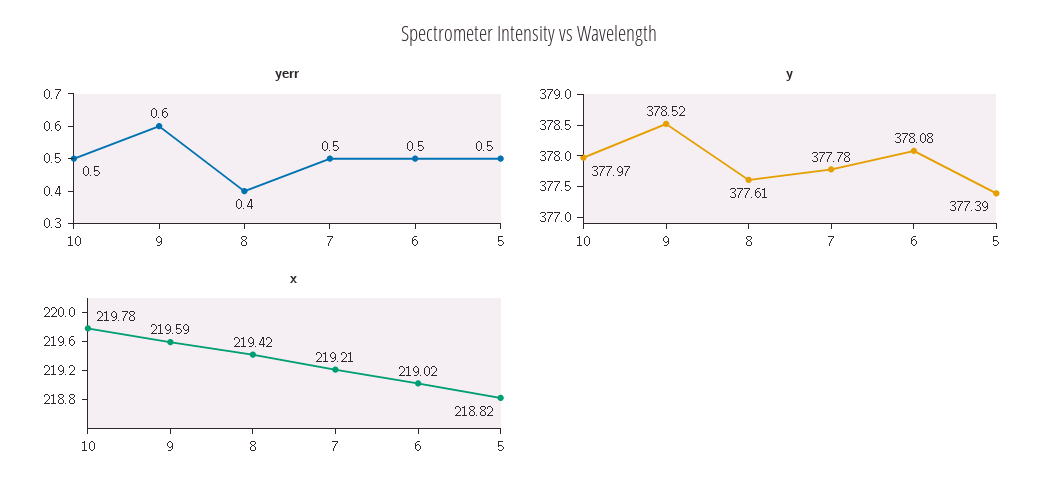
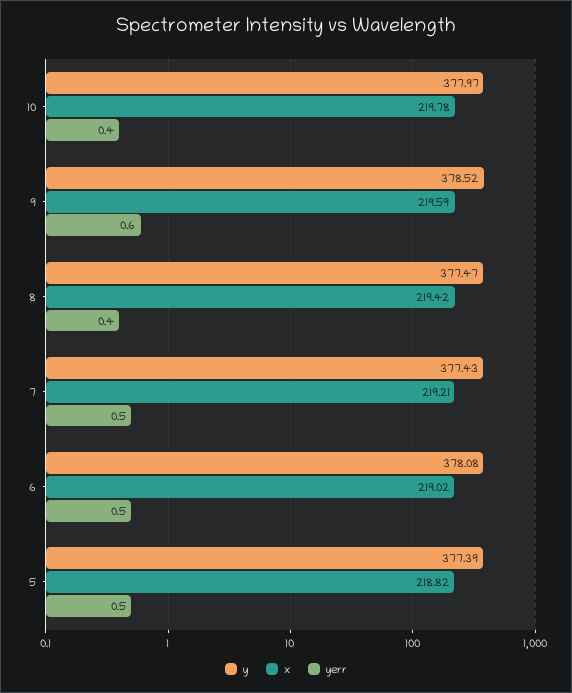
  {
    "yerr": {
-     "10": 0.5,
+     "10": 0.4,
      "9": 0.6,
      "8": 0.4,
      "7": 0.5,
      "6": 0.5,
      "5": 0.5
    },
    "y": {
      "10": 377.97,
      "9": 378.52,
-     "8": 377.61,
+     "8": 377.47,
-     "7": 377.78,
+     "7": 377.43,
      "6": 378.08,
      "5": 377.39
    },
    "x": {
      "10": 219.78,
      "9": 219.59,
      "8": 219.42,
      "7": 219.21,
      "6": 219.02,
      "5": 218.82
    }
  }

